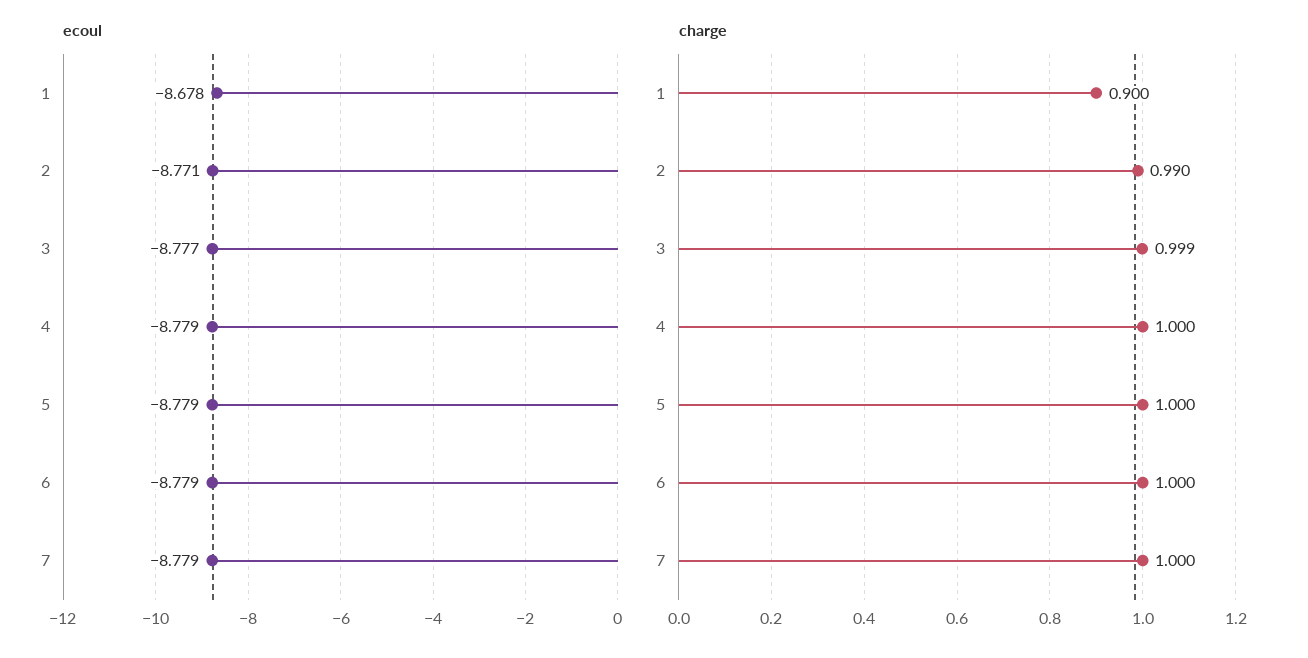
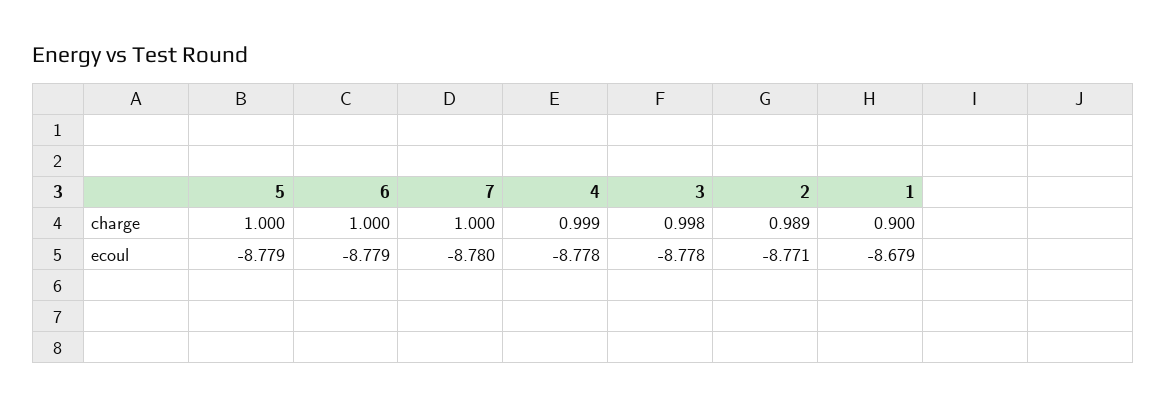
  {
    "ecoul": {
-     "1": -8.678,
+     "1": -8.679,
      "2": -8.771,
-     "3": -8.777,
+     "3": -8.778,
-     "4": -8.779,
+     "4": -8.778,
      "5": -8.779,
      "6": -8.779,
-     "7": -8.779
+     "7": -8.78
    },
    "charge": {
      "1": 0.9,
-     "2": 0.99,
+     "2": 0.989,
-     "3": 0.999,
+     "3": 0.998,
-     "4": 1,
+     "4": 0.999,
      "5": 1,
      "6": 1,
      "7": 1
    }
  }

